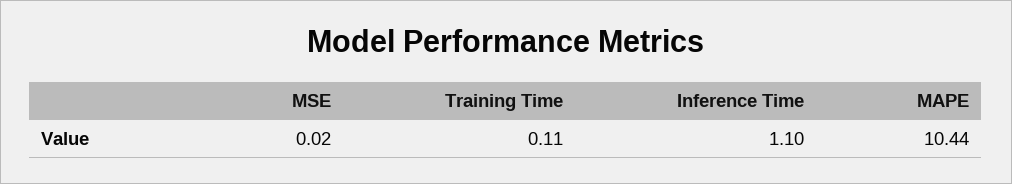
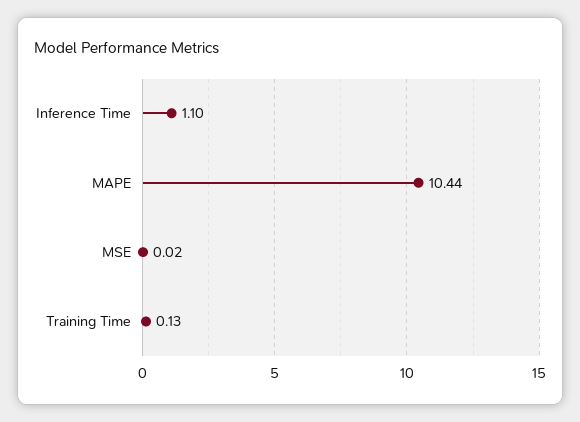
  {
    "MSE": 0.02,
-   "Training Time": 0.11,
+   "Training Time": 0.13,
    "Inference Time": 1.1,
    "MAPE": 10.44
  }

